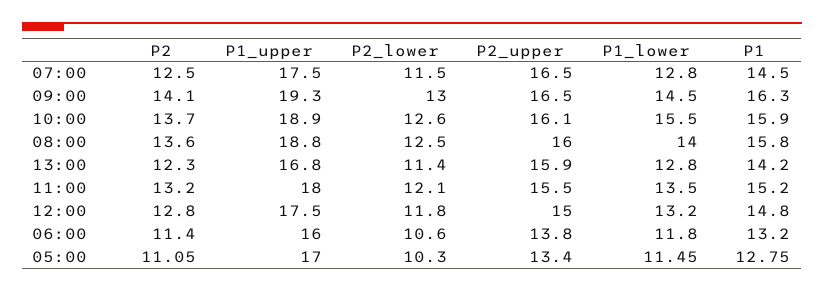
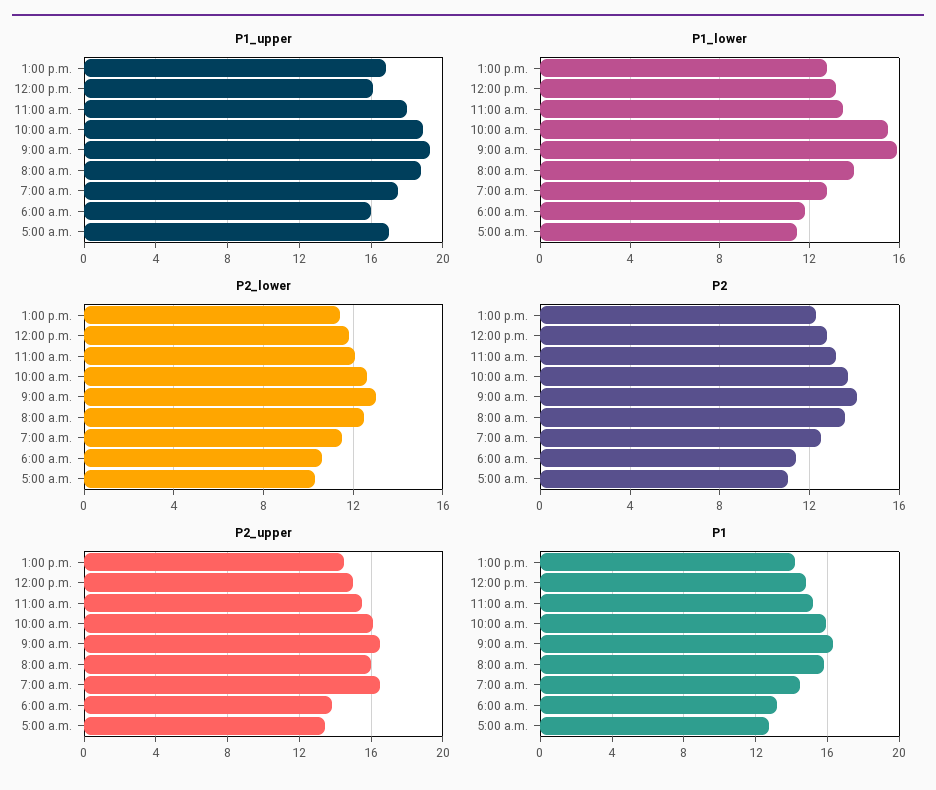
  {
    "P2": {
      "07:00": 12.5,
      "09:00": 14.1,
      "10:00": 13.7,
      "08:00": 13.6,
      "13:00": 12.3,
      "11:00": 13.2,
      "12:00": 12.8,
      "06:00": 11.4,
      "05:00": 11.05
    },
    "P1_upper": {
      "07:00": 17.5,
      "09:00": 19.3,
      "10:00": 18.9,
      "08:00": 18.8,
      "13:00": 16.8,
      "11:00": 18,
-     "12:00": 17.5,
+     "12:00": 16,
      "06:00": 16,
      "05:00": 17
    },
    "P2_lower": {
      "07:00": 11.5,
      "09:00": 13,
      "10:00": 12.6,
      "08:00": 12.5,
      "13:00": 11.4,
      "11:00": 12.1,
      "12:00": 11.8,
      "06:00": 10.6,
      "05:00": 10.3
    },
    "P2_upper": {
      "07:00": 16.5,
      "09:00": 16.5,
      "10:00": 16.1,
      "08:00": 16,
-     "13:00": 15.9,
+     "13:00": 14.5,
      "11:00": 15.5,
      "12:00": 15,
      "06:00": 13.8,
      "05:00": 13.4
    },
    "P1_lower": {
      "07:00": 12.8,
-     "09:00": 14.5,
+     "09:00": 16,
      "10:00": 15.5,
      "08:00": 14,
      "13:00": 12.8,
      "11:00": 13.5,
      "12:00": 13.2,
      "06:00": 11.8,
      "05:00": 11.45
    },
    "P1": {
      "07:00": 14.5,
      "09:00": 16.3,
      "10:00": 15.9,
      "08:00": 15.8,
      "13:00": 14.2,
      "11:00": 15.2,
      "12:00": 14.8,
      "06:00": 13.2,
      "05:00": 12.75
    }
  }

